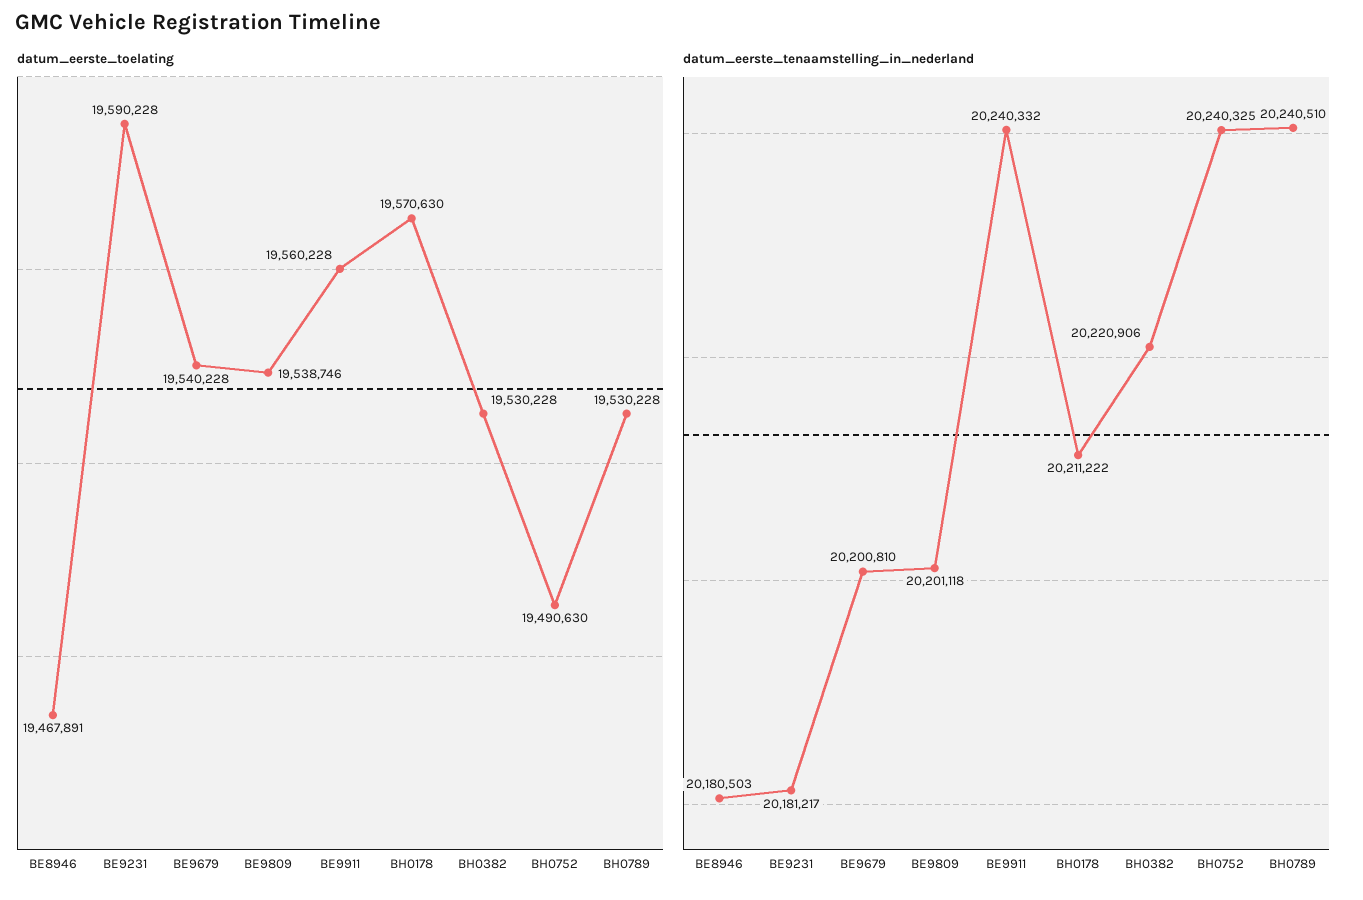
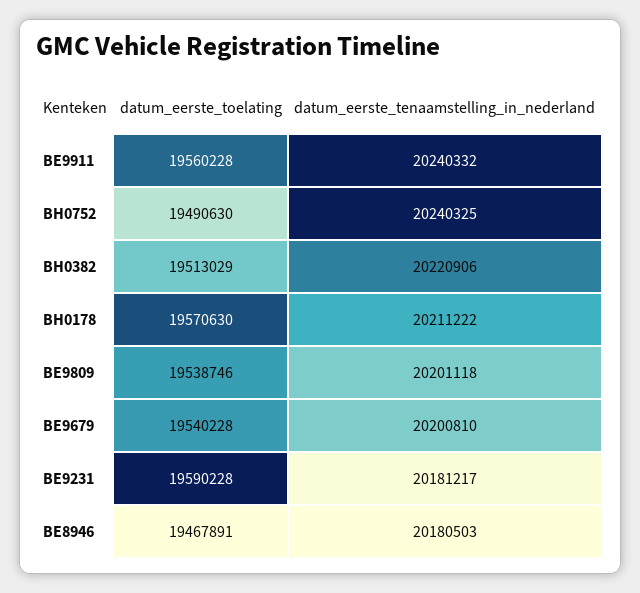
  {
    "datum_eerste_toelating": {
      "BE8946": 19467891,
      "BE9231": 19590228,
      "BE9679": 19540228,
      "BE9809": 19538746,
      "BE9911": 19560228,
      "BH0178": 19570630,
-     "BH0382": 19530228,
+     "BH0382": 19513029,
-     "BH0752": 19490630,
+     "BH0752": 19490630
-     "BH0789": 19530228
    },
    "datum_eerste_tenaamstelling_in_nederland": {
      "BE8946": 20180503,
      "BE9231": 20181217,
      "BE9679": 20200810,
      "BE9809": 20201118,
      "BE9911": 20240332,
      "BH0178": 20211222,
      "BH0382": 20220906,
-     "BH0752": 20240325,
+     "BH0752": 20240325
-     "BH0789": 20240510
    }
  }

